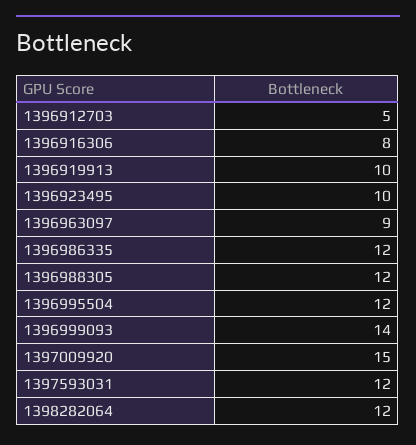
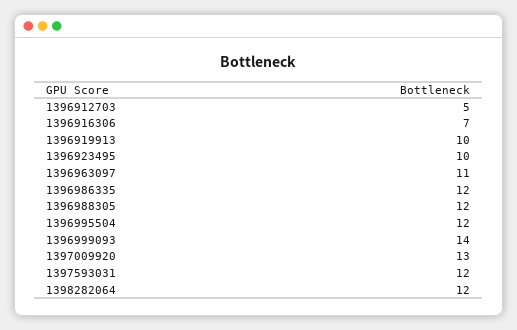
  {
    "1396912703": 5,
-   "1396916306": 8,
+   "1396916306": 7,
    "1396919913": 10,
    "1396923495": 10,
-   "1396963097": 9,
+   "1396963097": 11,
    "1396986335": 12,
    "1396988305": 12,
    "1396995504": 12,
    "1396999093": 14,
-   "1397009920": 15,
+   "1397009920": 13,
    "1397593031": 12,
    "1398282064": 12
  }

